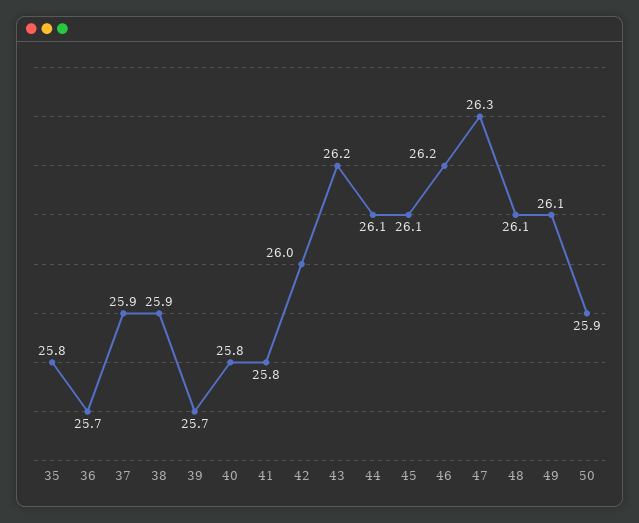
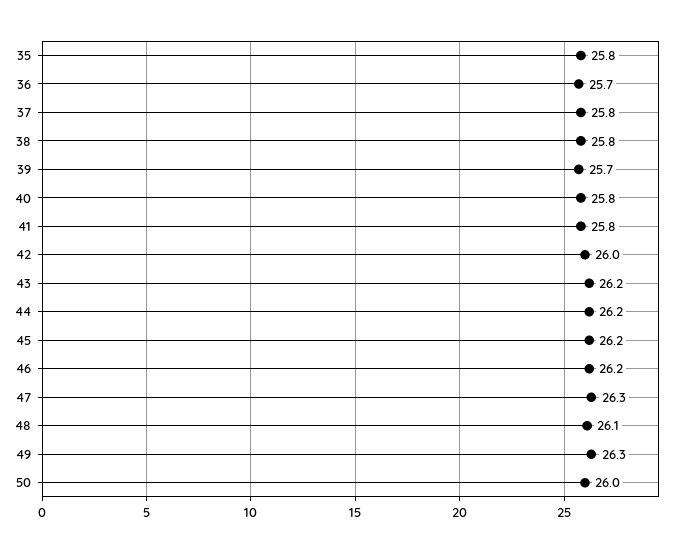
  {
    "35": 25.8,
    "36": 25.7,
-   "37": 25.9,
+   "37": 25.8,
-   "38": 25.9,
+   "38": 25.8,
    "39": 25.7,
    "40": 25.8,
    "41": 25.8,
    "42": 26,
    "43": 26.2,
-   "44": 26.1,
+   "44": 26.2,
-   "45": 26.1,
+   "45": 26.2,
    "46": 26.2,
    "47": 26.3,
    "48": 26.1,
-   "49": 26.1,
+   "49": 26.3,
-   "50": 25.9
+   "50": 26
  }

